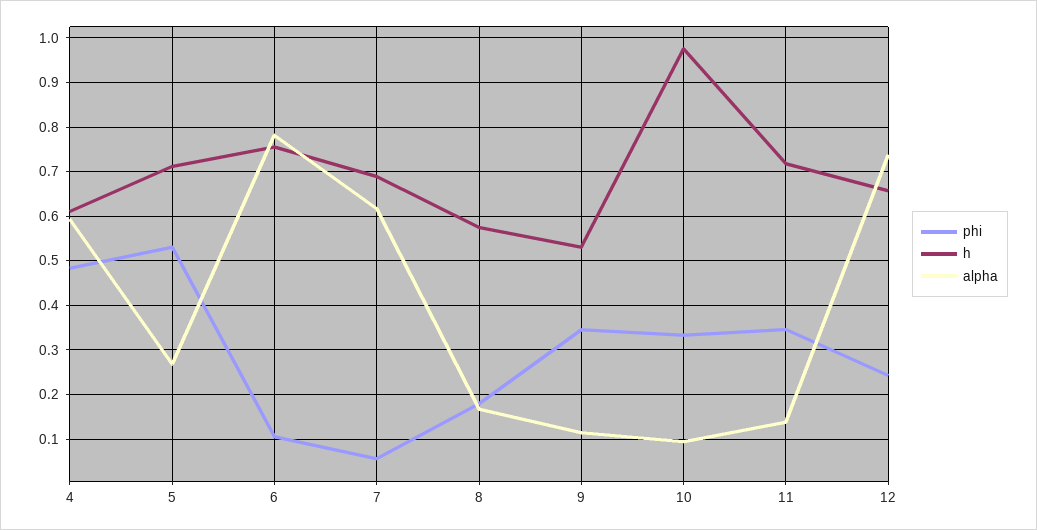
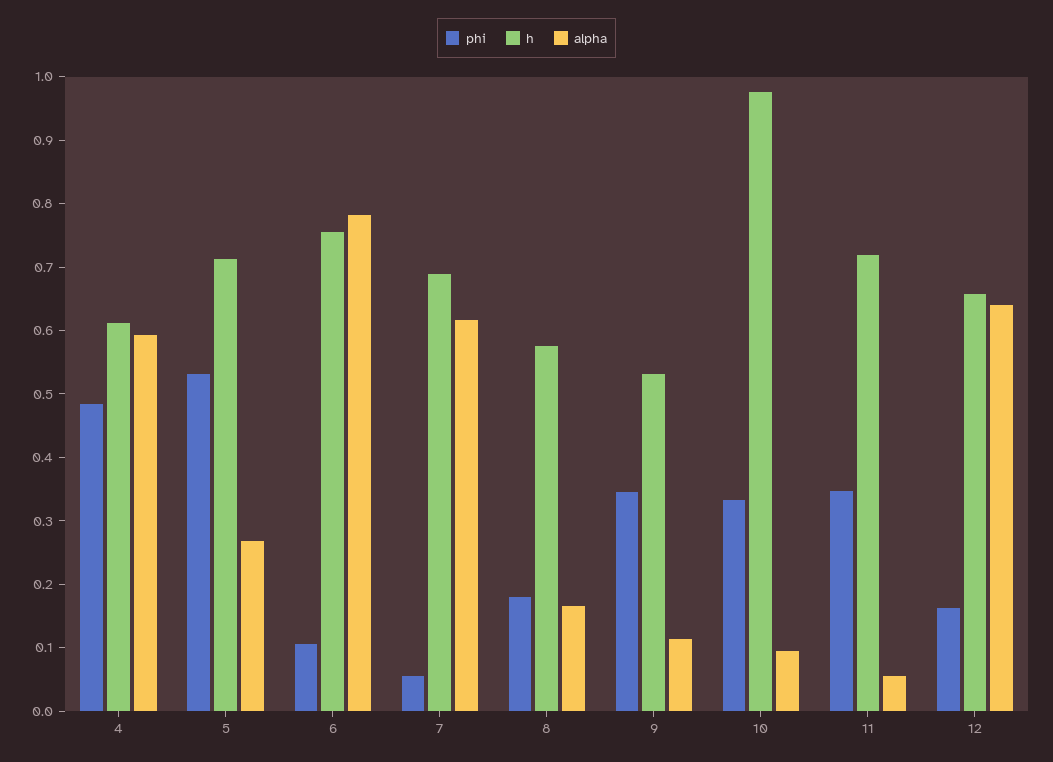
  {
    "phi": {
      "4": 0.48,
      "5": 0.54,
      "6": 0.1,
      "7": 0.06,
      "8": 0.18,
      "9": 0.34,
      "10": 0.34,
      "11": 0.34,
-     "12": 0.24
+     "12": 0.16
    },
    "h": {
      "4": 0.62,
      "5": 0.72,
      "6": 0.76,
      "7": 0.68,
      "8": 0.58,
      "9": 0.54,
      "10": 0.98,
      "11": 0.72,
      "12": 0.66
    },
    "alpha": {
      "4": 0.6,
      "5": 0.26,
      "6": 0.78,
      "7": 0.62,
      "8": 0.16,
      "9": 0.12,
      "10": 0.1,
-     "11": 0.14,
+     "11": 0.06,
-     "12": 0.74
+     "12": 0.64
    }
  }

